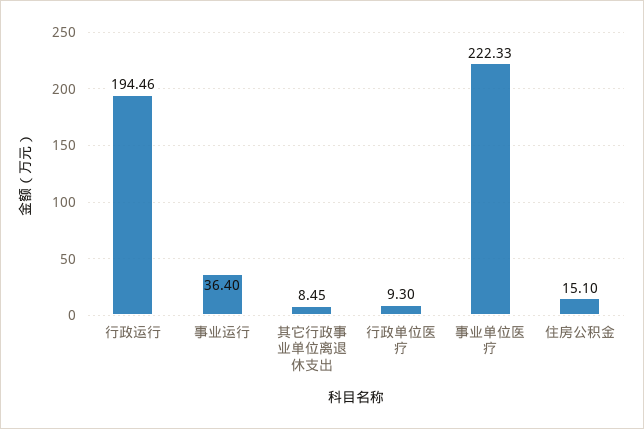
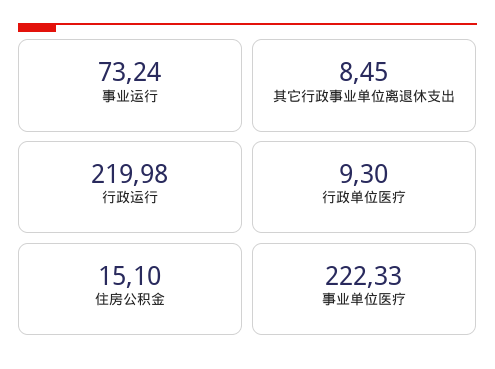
  {
-   "行政运行": 194.46,
+   "行政运行": 219.98,
-   "事业运行": 36.4,
+   "事业运行": 73.24,
    "其它行政事业单位离退休支出": 8.45,
    "行政单位医疗": 9.3,
    "事业单位医疗": 222.33,
    "住房公积金": 15.1
  }

